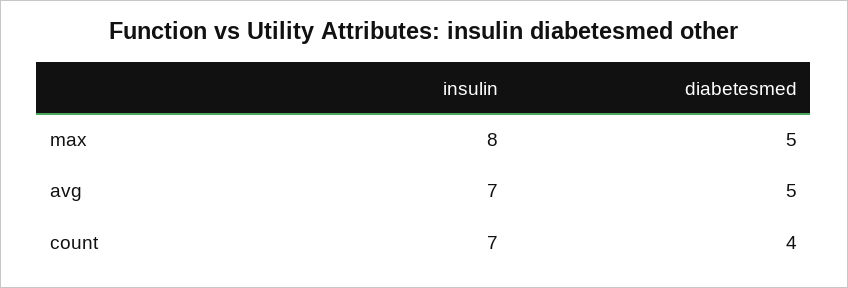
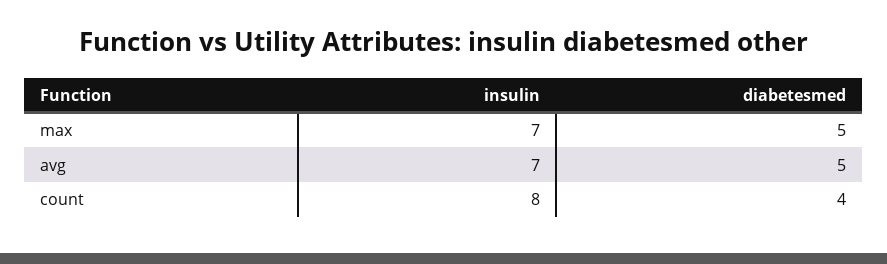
  {
    "insulin": {
-     "max": 8,
+     "max": 7,
      "avg": 7,
-     "count": 7
+     "count": 8
    },
    "diabetesmed": {
      "max": 5,
      "avg": 5,
      "count": 4
    }
  }

